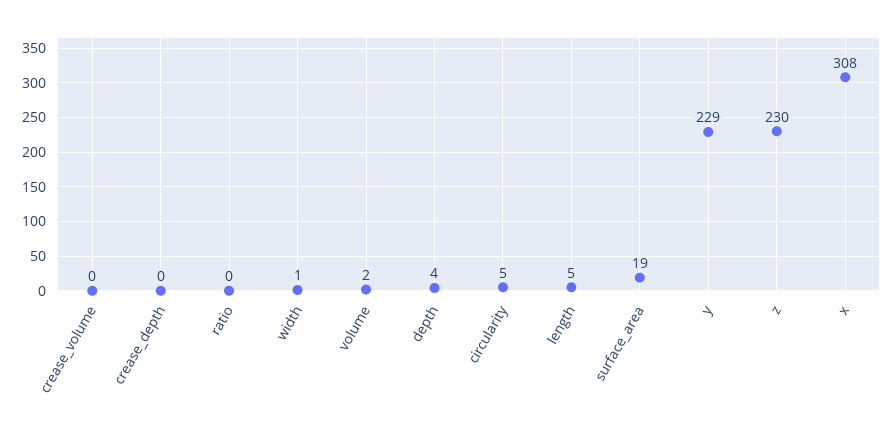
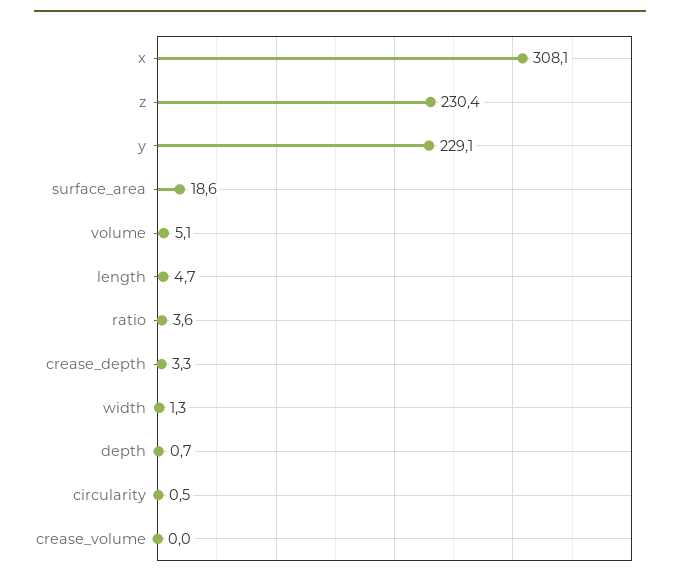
  {
    "crease_volume": 0,
-   "crease_depth": 0,
+   "crease_depth": 3.3,
-   "ratio": 0,
+   "ratio": 3.6,
    "width": 1.3,
-   "volume": 2,
+   "volume": 5.1,
-   "depth": 4,
+   "depth": 0.7,
-   "circularity": 5,
+   "circularity": 0.5,
    "length": 4.7,
    "surface_area": 18.6,
    "y": 229.1,
    "z": 230.4,
    "x": 308.1
  }

